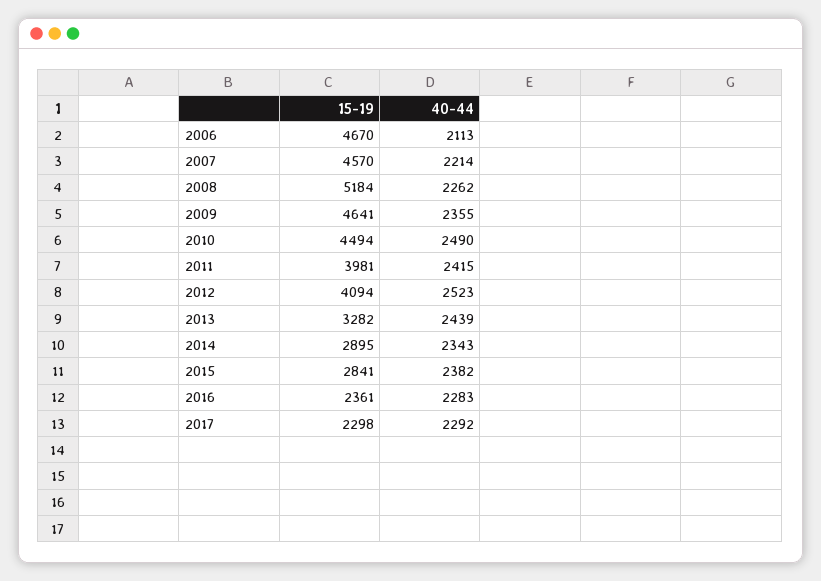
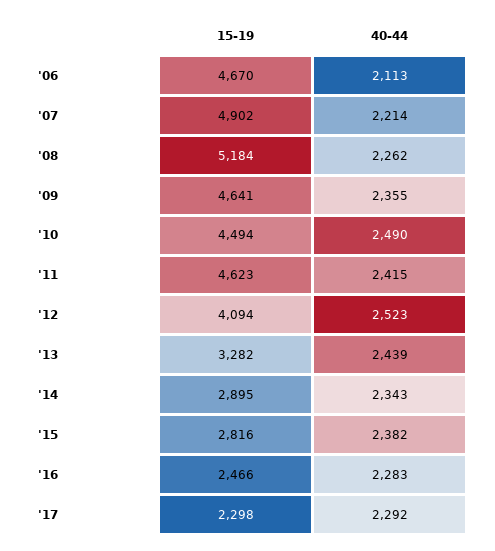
  {
    "15-19": {
      "2006": 4670,
-     "2007": 4570,
+     "2007": 4902,
      "2008": 5184,
      "2009": 4641,
      "2010": 4494,
-     "2011": 3981,
+     "2011": 4623,
      "2012": 4094,
      "2013": 3282,
      "2014": 2895,
-     "2015": 2841,
+     "2015": 2816,
-     "2016": 2361,
+     "2016": 2466,
      "2017": 2298
    },
    "40-44": {
      "2006": 2113,
      "2007": 2214,
      "2008": 2262,
      "2009": 2355,
      "2010": 2490,
      "2011": 2415,
      "2012": 2523,
      "2013": 2439,
      "2014": 2343,
      "2015": 2382,
      "2016": 2283,
      "2017": 2292
    }
  }

